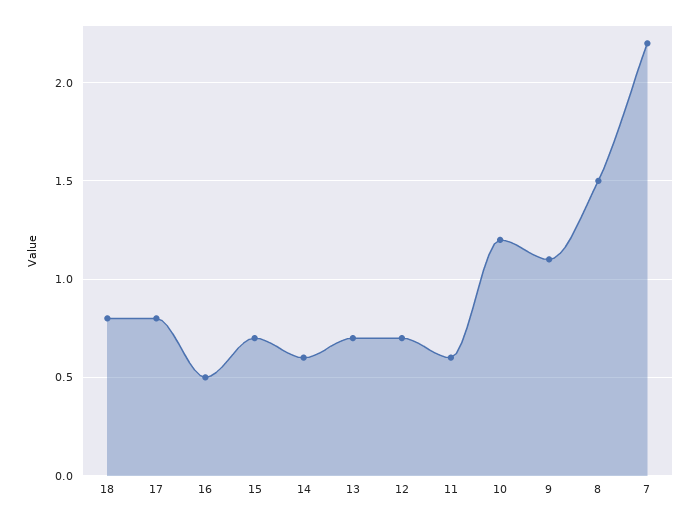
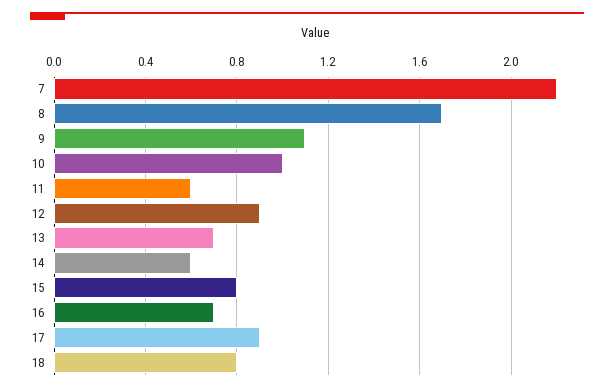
  {
    "18": 0.8,
-   "17": 0.8,
+   "17": 0.9,
-   "16": 0.5,
+   "16": 0.7,
-   "15": 0.7,
+   "15": 0.8,
    "14": 0.6,
    "13": 0.7,
-   "12": 0.7,
+   "12": 0.9,
    "11": 0.6,
-   "10": 1.2,
+   "10": 1,
    "9": 1.1,
-   "8": 1.5,
+   "8": 1.7,
    "7": 2.2
  }

